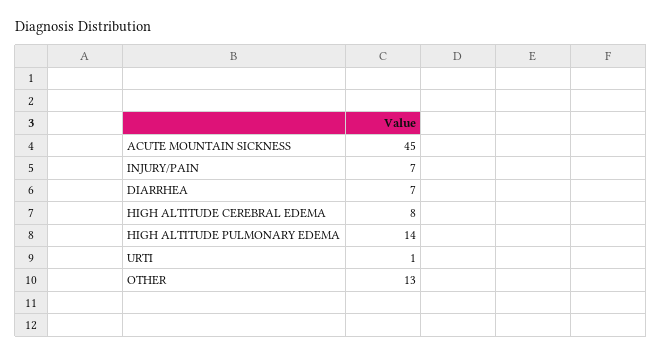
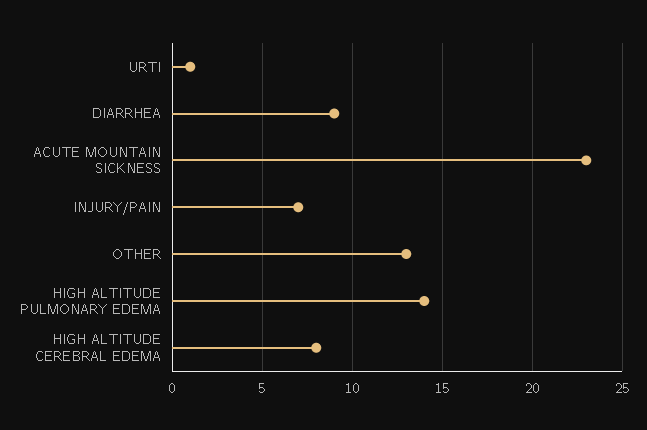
  {
-   "ACUTE MOUNTAIN SICKNESS": 45,
+   "ACUTE MOUNTAIN SICKNESS": 23,
    "INJURY/PAIN": 7,
-   "DIARRHEA": 7,
+   "DIARRHEA": 9,
    "HIGH ALTITUDE CEREBRAL EDEMA": 8,
    "HIGH ALTITUDE PULMONARY EDEMA": 14,
    "URTI": 1,
    "OTHER": 13
  }

